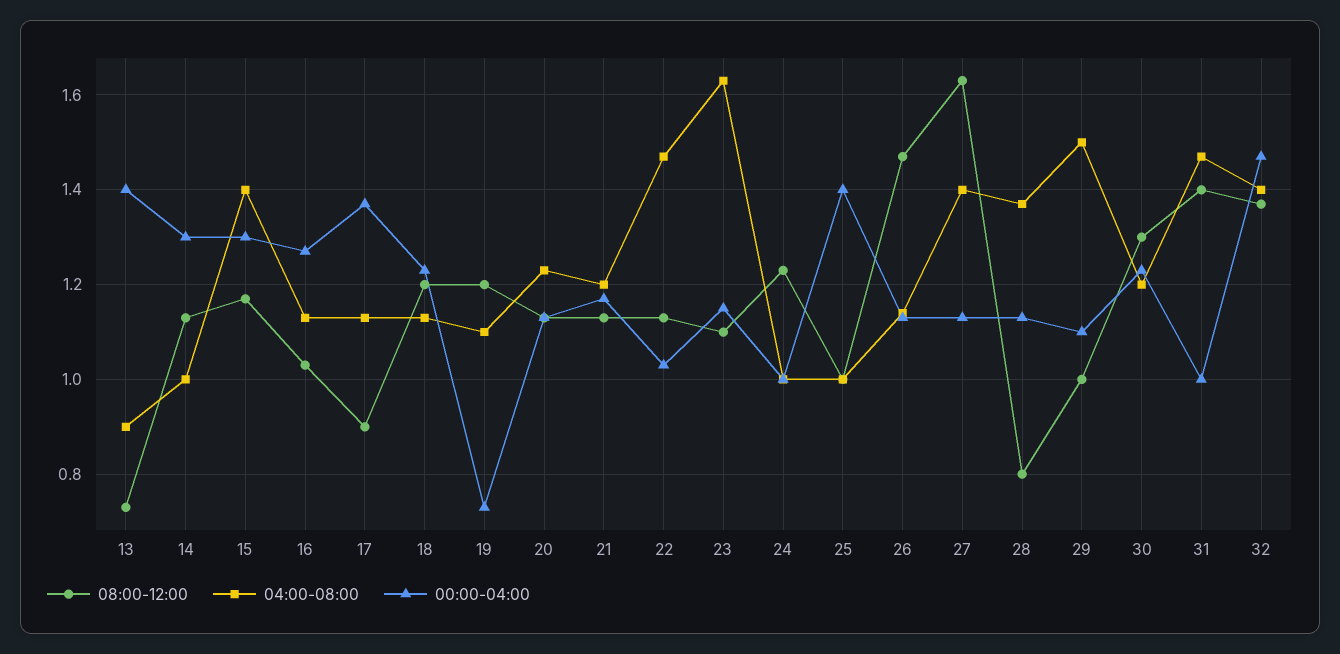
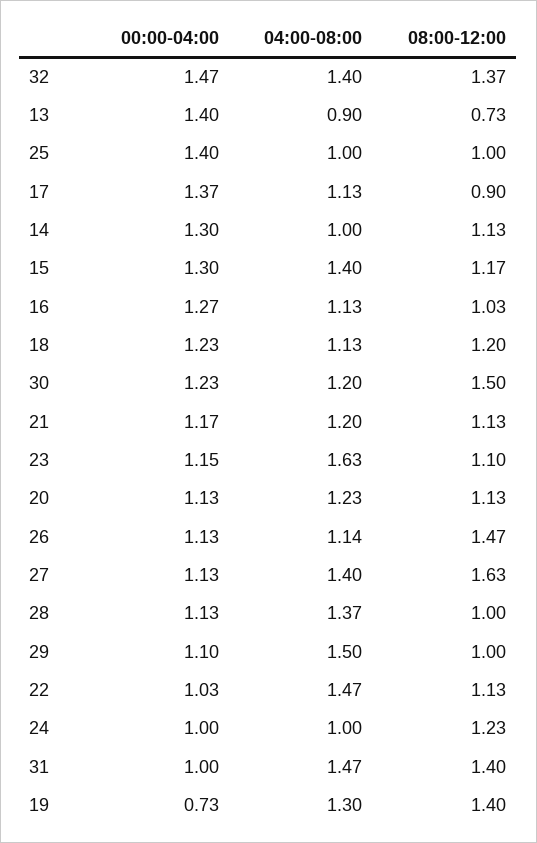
  {
    "08:00-12:00": {
      "13": 0.73,
      "14": 1.13,
      "15": 1.17,
      "16": 1.03,
      "17": 0.9,
      "18": 1.2,
-     "19": 1.2,
+     "19": 1.4,
      "20": 1.13,
      "21": 1.13,
      "22": 1.13,
      "23": 1.1,
      "24": 1.23,
      "25": 1,
      "26": 1.47,
      "27": 1.63,
-     "28": 0.8,
+     "28": 1,
      "29": 1,
-     "30": 1.3,
+     "30": 1.5,
      "31": 1.4,
      "32": 1.37
    },
    "04:00-08:00": {
      "13": 0.9,
      "14": 1,
      "15": 1.4,
      "16": 1.13,
      "17": 1.13,
      "18": 1.13,
-     "19": 1.1,
+     "19": 1.3,
      "20": 1.23,
      "21": 1.2,
      "22": 1.47,
      "23": 1.63,
      "24": 1,
      "25": 1,
      "26": 1.14,
      "27": 1.4,
      "28": 1.37,
      "29": 1.5,
      "30": 1.2,
      "31": 1.47,
      "32": 1.4
    },
    "00:00-04:00": {
      "13": 1.4,
      "14": 1.3,
      "15": 1.3,
      "16": 1.27,
      "17": 1.37,
      "18": 1.23,
      "19": 0.73,
      "20": 1.13,
      "21": 1.17,
      "22": 1.03,
      "23": 1.15,
      "24": 1,
      "25": 1.4,
      "26": 1.13,
      "27": 1.13,
      "28": 1.13,
      "29": 1.1,
      "30": 1.23,
      "31": 1,
      "32": 1.47
    }
  }

